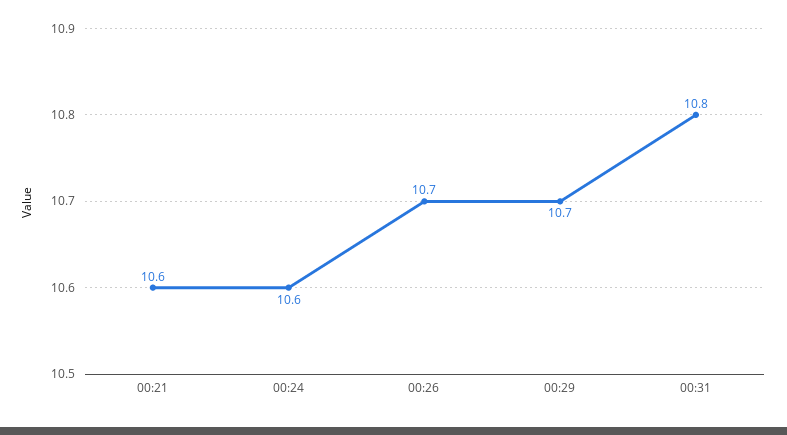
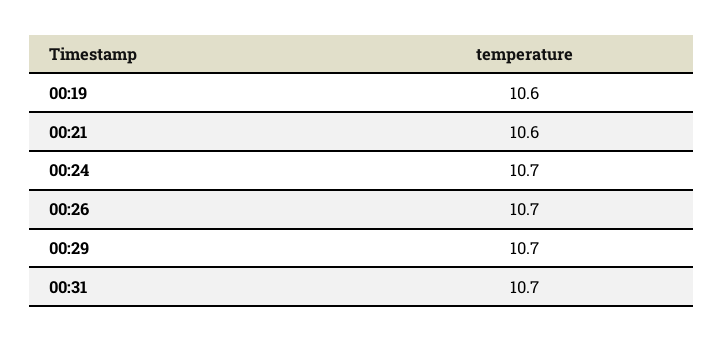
  {
    "00:21": 10.6,
-   "00:24": 10.6,
+   "00:24": 10.7,
    "00:26": 10.7,
    "00:29": 10.7,
-   "00:31": 10.8
+   "00:31": 10.7,
+   "00:19": 10.6
  }

